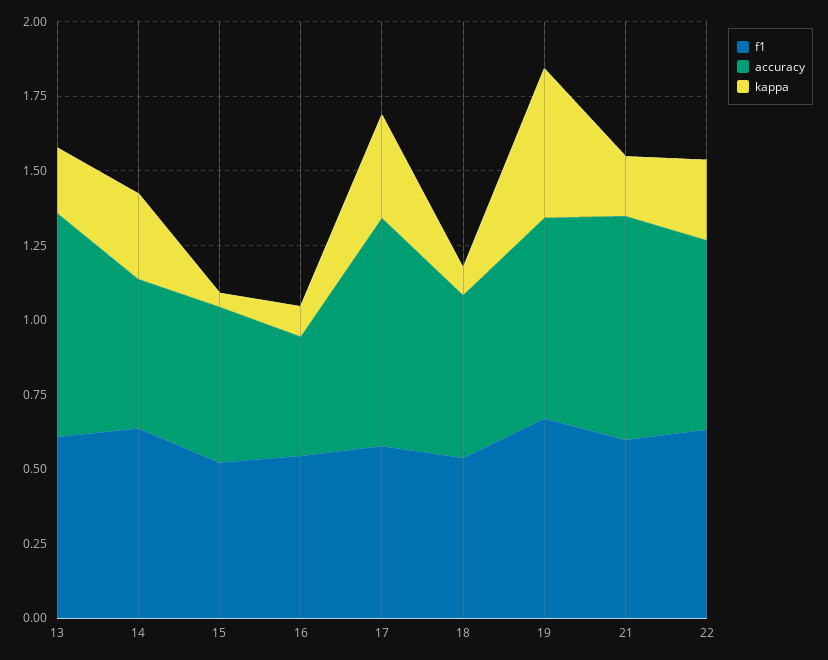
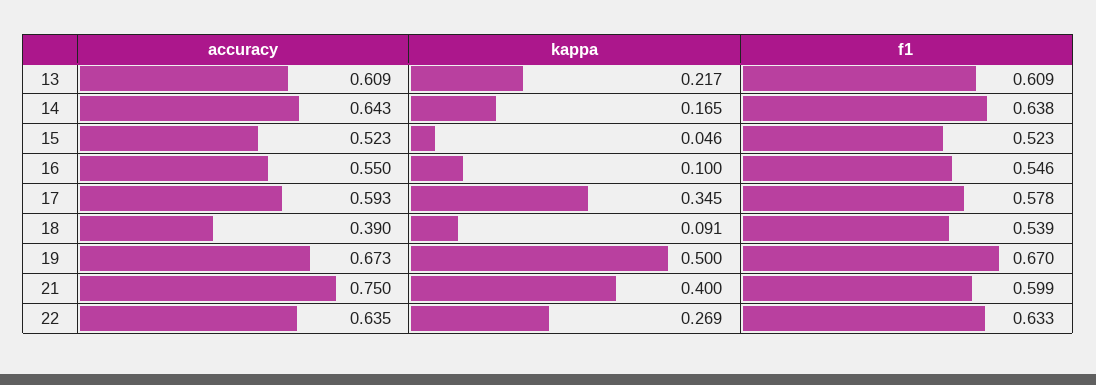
  {
    "f1": {
      "13": 0.609,
      "14": 0.638,
      "15": 0.523,
      "16": 0.546,
      "17": 0.578,
      "18": 0.539,
      "19": 0.67,
      "21": 0.599,
      "22": 0.633
    },
    "accuracy": {
-     "13": 0.75,
+     "13": 0.609,
-     "14": 0.5,
+     "14": 0.643,
      "15": 0.523,
-     "16": 0.4,
+     "16": 0.55,
-     "17": 0.75,
+     "17": 0.593,
-     "18": 0.55,
+     "18": 0.39,
      "19": 0.673,
      "21": 0.75,
      "22": 0.635
    },
    "kappa": {
      "13": 0.217,
-     "14": 0.3,
+     "14": 0.165,
      "15": 0.046,
      "16": 0.1,
      "17": 0.345,
      "18": 0.091,
      "19": 0.5,
-     "21": 0.2,
+     "21": 0.4,
      "22": 0.269
    }
  }

